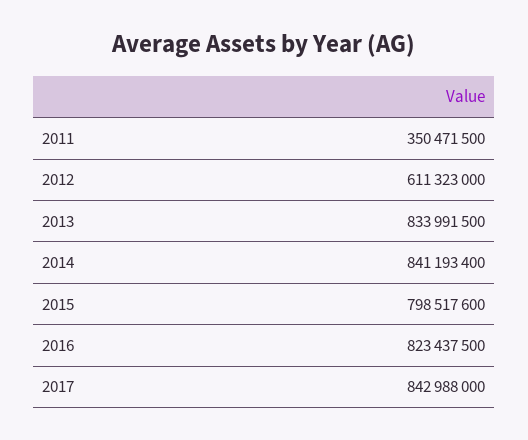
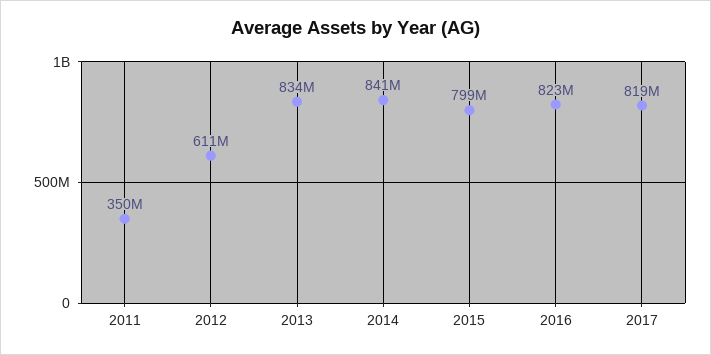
  {
    "2011": 350471500,
    "2012": 611323000,
    "2013": 833991500,
    "2014": 841193400,
    "2015": 798517600,
    "2016": 823437500,
-   "2017": 842988000
+   "2017": 819000000
  }

